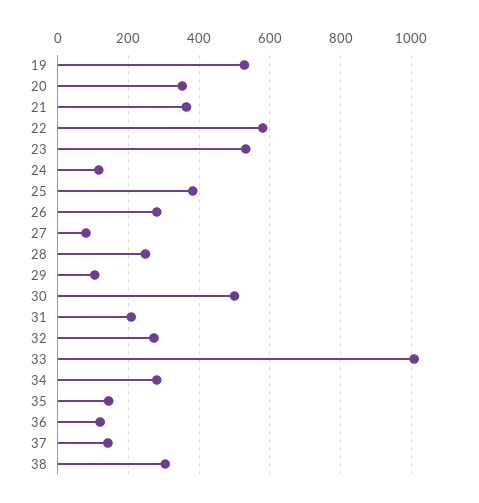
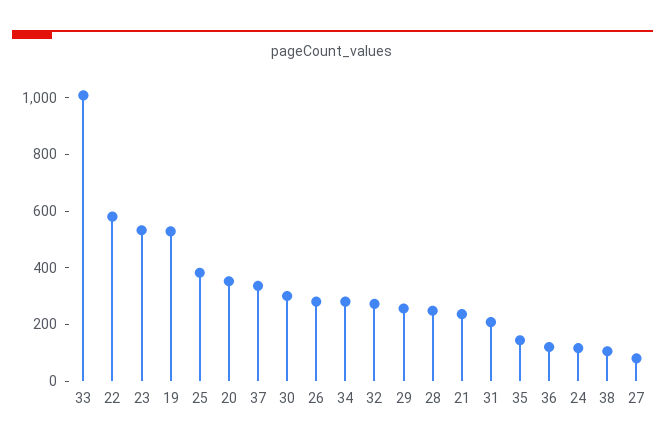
  {
    "19": 520,
    "20": 360,
-   "21": 360,
+   "21": 250,
    "22": 580,
    "23": 540,
    "24": 120,
    "25": 380,
    "26": 280,
    "27": 80,
    "28": 240,
-   "29": 100,
+   "29": 250,
-   "30": 500,
+   "30": 300,
    "31": 200,
    "32": 280,
    "33": 1000,
    "34": 280,
    "35": 140,
    "36": 120,
-   "37": 140,
+   "37": 350,
-   "38": 300
+   "38": 100
  }

